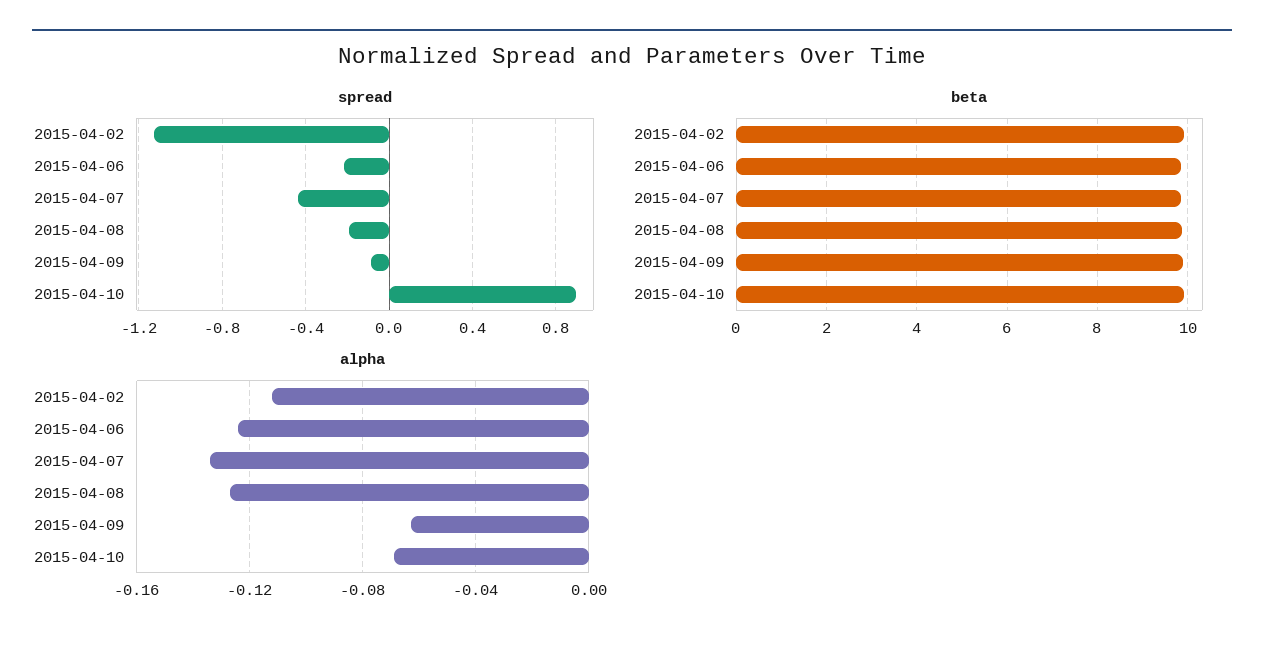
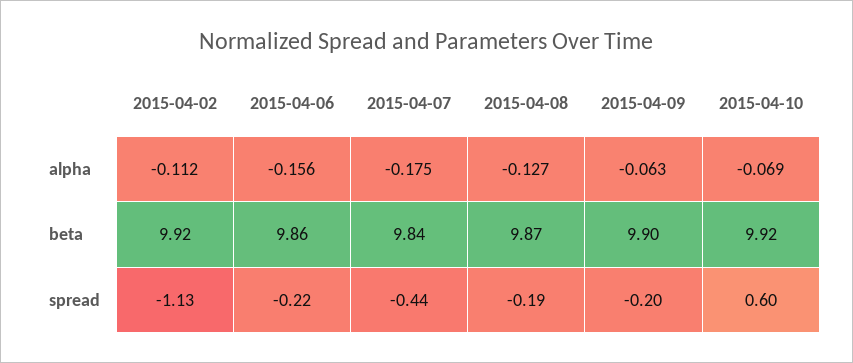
  {
    "spread": {
      "2015-04-02": -1.13,
      "2015-04-06": -0.22,
      "2015-04-07": -0.44,
      "2015-04-08": -0.19,
-     "2015-04-09": -0.1,
+     "2015-04-09": -0.2,
-     "2015-04-10": 0.9
+     "2015-04-10": 0.6
    },
    "beta": {
      "2015-04-02": 9.92,
      "2015-04-06": 9.86,
      "2015-04-07": 9.84,
      "2015-04-08": 9.87,
      "2015-04-09": 9.9,
      "2015-04-10": 9.92
    },
    "alpha": {
      "2015-04-02": -0.112,
-     "2015-04-06": -0.125,
+     "2015-04-06": -0.156,
-     "2015-04-07": -0.135,
+     "2015-04-07": -0.175,
      "2015-04-08": -0.127,
      "2015-04-09": -0.063,
      "2015-04-10": -0.069
    }
  }

